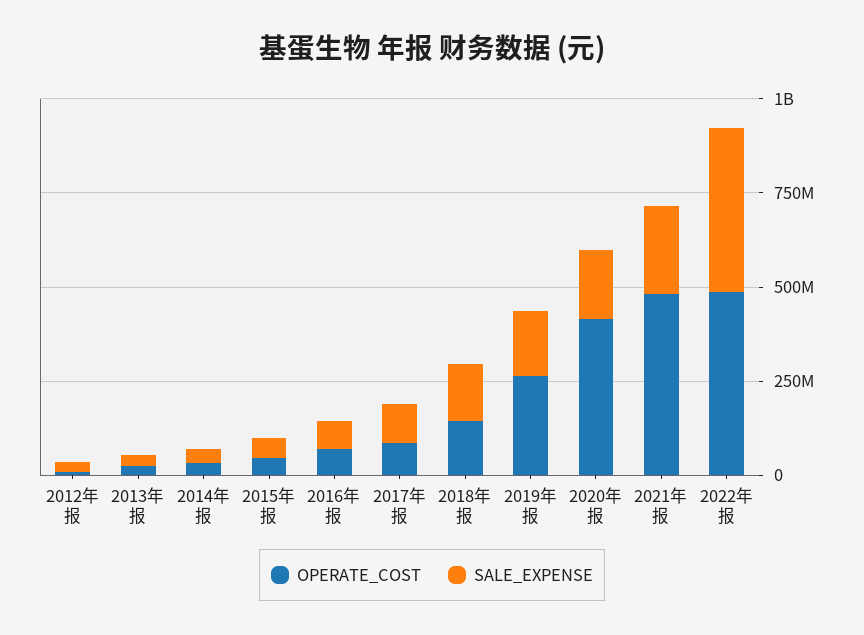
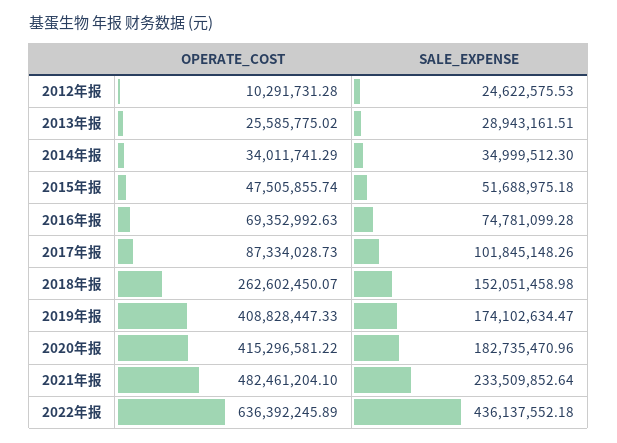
  {
    "OPERATE_COST": {
      "2012年报": 10291731.28,
      "2013年报": 25585775.02,
      "2014年报": 34011741.29,
      "2015年报": 47505855.74,
      "2016年报": 69352992.63,
      "2017年报": 87334028.73,
-     "2018年报": 150000000,
+     "2018年报": 262602450.07,
-     "2019年报": 250000000,
+     "2019年报": 408828447.33,
      "2020年报": 415296581.22,
      "2021年报": 482461204.1,
-     "2022年报": 500000000
+     "2022年报": 636392245.89
    },
    "SALE_EXPENSE": {
      "2012年报": 24622575.53,
      "2013年报": 28943161.51,
      "2014年报": 34999512.3,
      "2015年报": 51688975.18,
      "2016年报": 74781099.28,
      "2017年报": 101845148.26,
      "2018年报": 152051458.98,
      "2019年报": 174102634.47,
      "2020年报": 182735470.96,
      "2021年报": 233509852.64,
      "2022年报": 436137552.18
    }
  }

